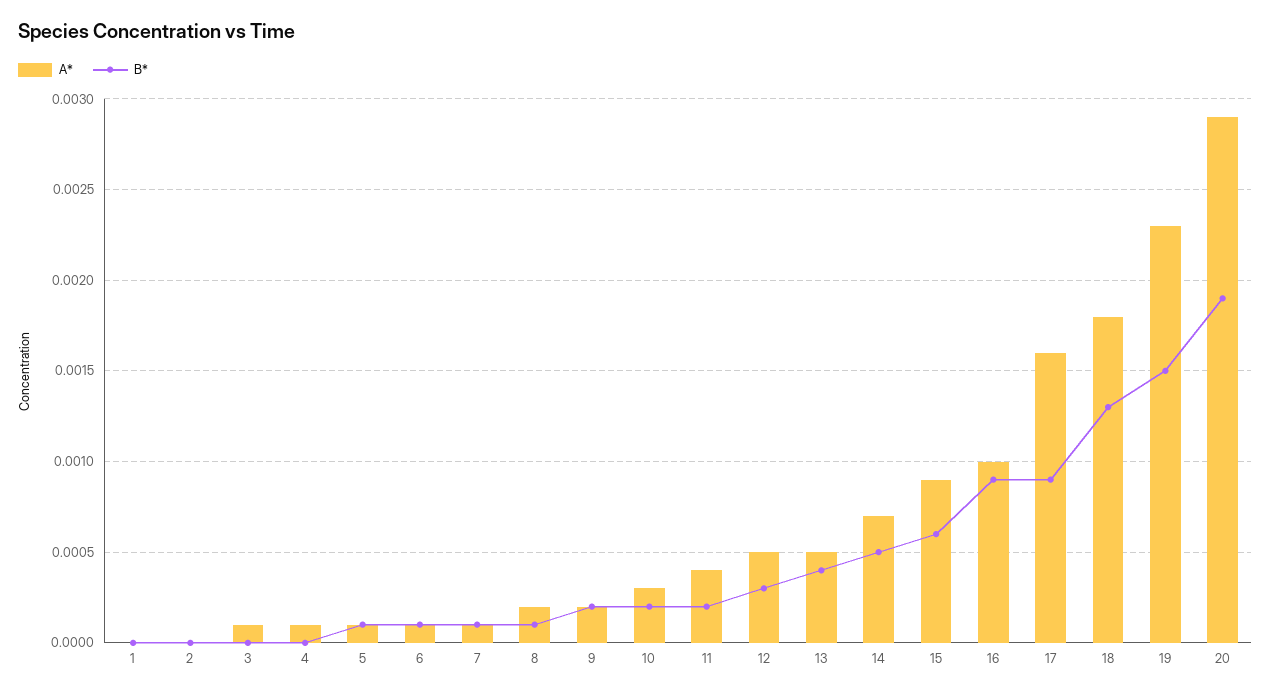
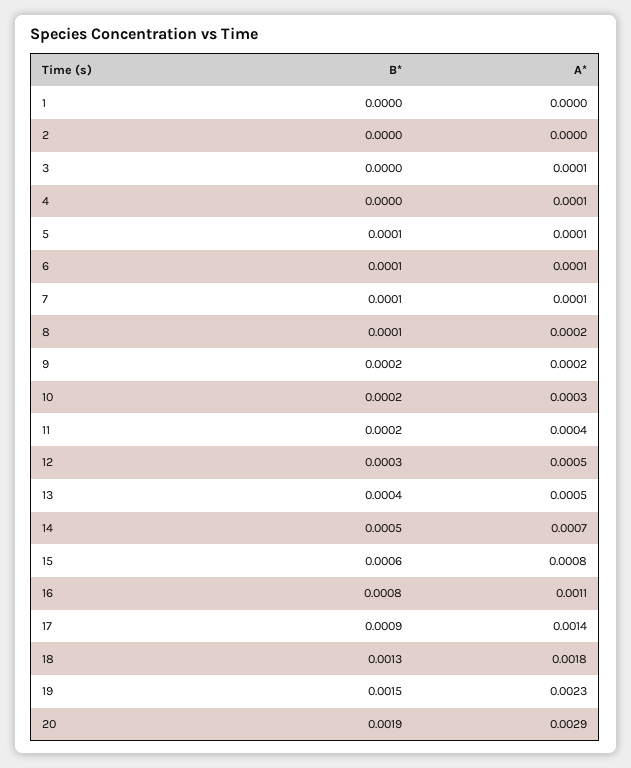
  {
    "A*": {
      "1": 0,
      "2": 0,
      "3": 0.0001,
      "4": 0.0001,
      "5": 0.0001,
      "6": 0.0001,
      "7": 0.0001,
      "8": 0.0002,
      "9": 0.0002,
      "10": 0.0003,
      "11": 0.0004,
      "12": 0.0005,
      "13": 0.0005,
      "14": 0.0007,
-     "15": 0.0009,
+     "15": 0.0008,
-     "16": 0.001,
+     "16": 0.0011,
-     "17": 0.0016,
+     "17": 0.0014,
      "18": 0.0018,
      "19": 0.0023,
      "20": 0.0029
    },
    "B*": {
      "1": 0,
      "2": 0,
      "3": 0,
      "4": 0,
      "5": 0.0001,
      "6": 0.0001,
      "7": 0.0001,
      "8": 0.0001,
      "9": 0.0002,
      "10": 0.0002,
      "11": 0.0002,
      "12": 0.0003,
      "13": 0.0004,
      "14": 0.0005,
      "15": 0.0006,
-     "16": 0.0009,
+     "16": 0.0008,
      "17": 0.0009,
      "18": 0.0013,
      "19": 0.0015,
      "20": 0.0019
    }
  }

